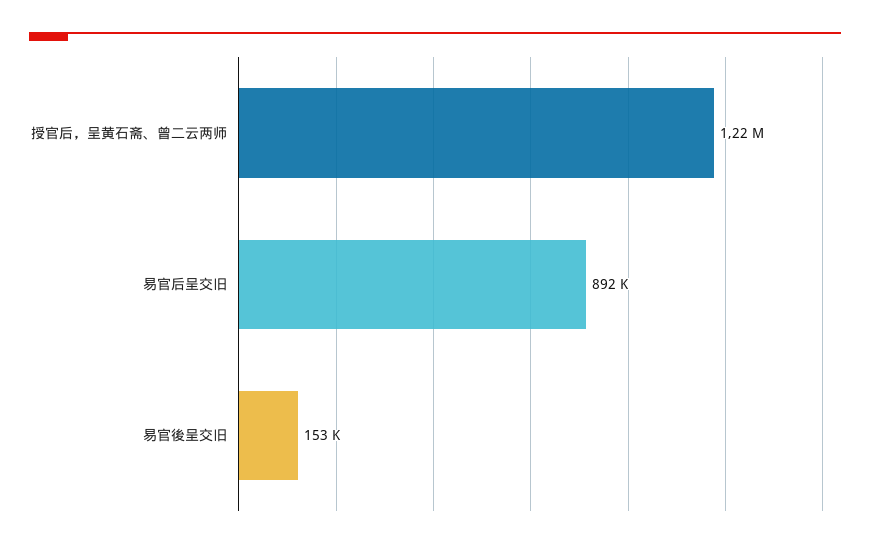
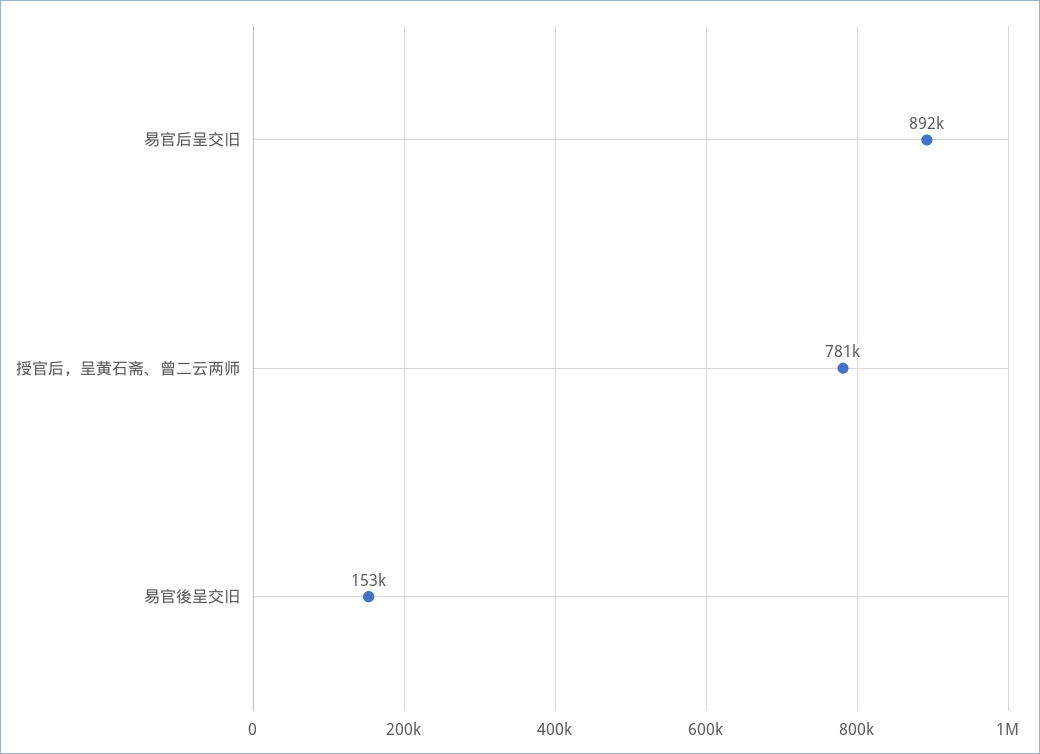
  {
-   "授官后，呈黄石斋、曾二云两师": 1220000,
+   "授官后，呈黄石斋、曾二云两师": 781000,
    "易官后呈交旧": 892000,
    "易官後呈交旧": 153000
  }

